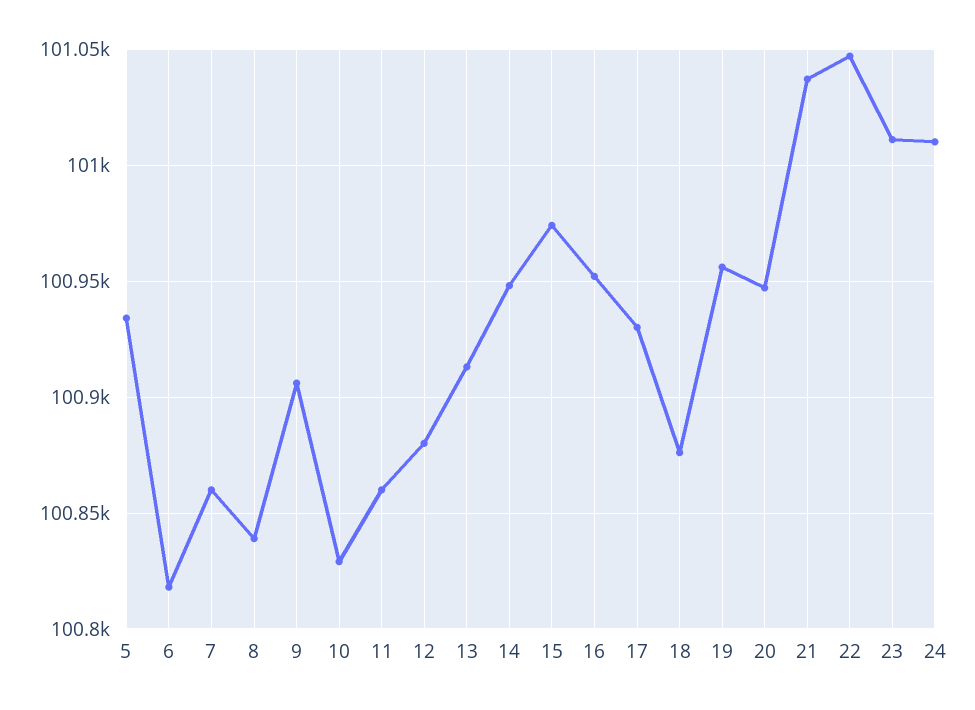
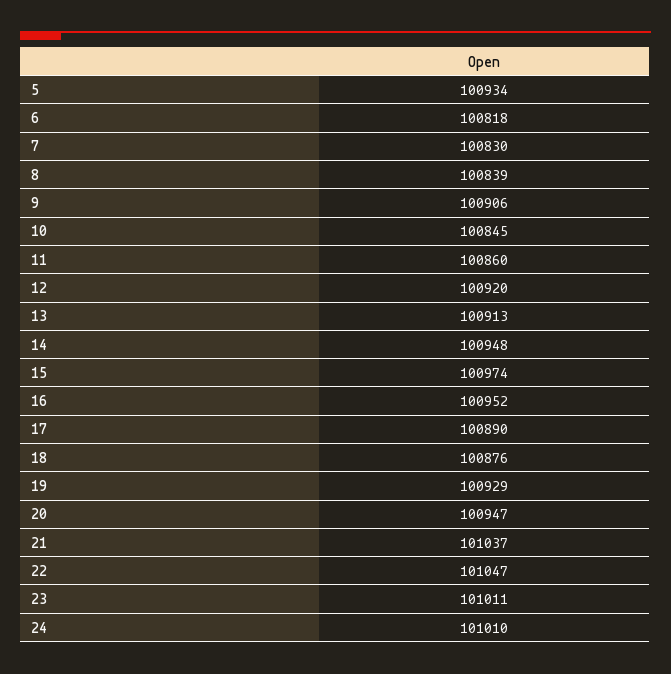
  {
    "5": 100934,
    "6": 100818,
-   "7": 100860,
+   "7": 100830,
    "8": 100839,
    "9": 100906,
-   "10": 100830,
+   "10": 100845,
    "11": 100860,
-   "12": 100880,
+   "12": 100920,
    "13": 100913,
    "14": 100948,
    "15": 100974,
    "16": 100952,
-   "17": 100930,
+   "17": 100890,
    "18": 100876,
-   "19": 100955,
+   "19": 100929,
    "20": 100947,
    "21": 101037,
    "22": 101047,
    "23": 101011,
    "24": 101010
  }

